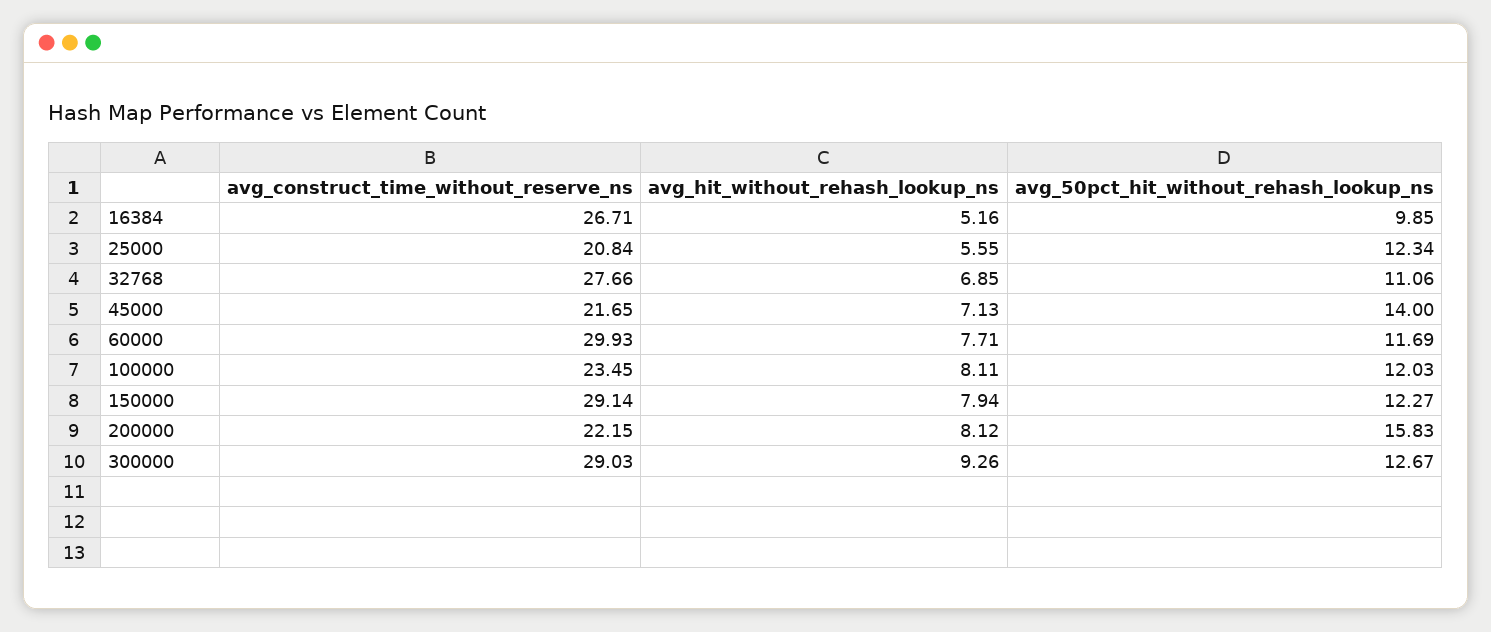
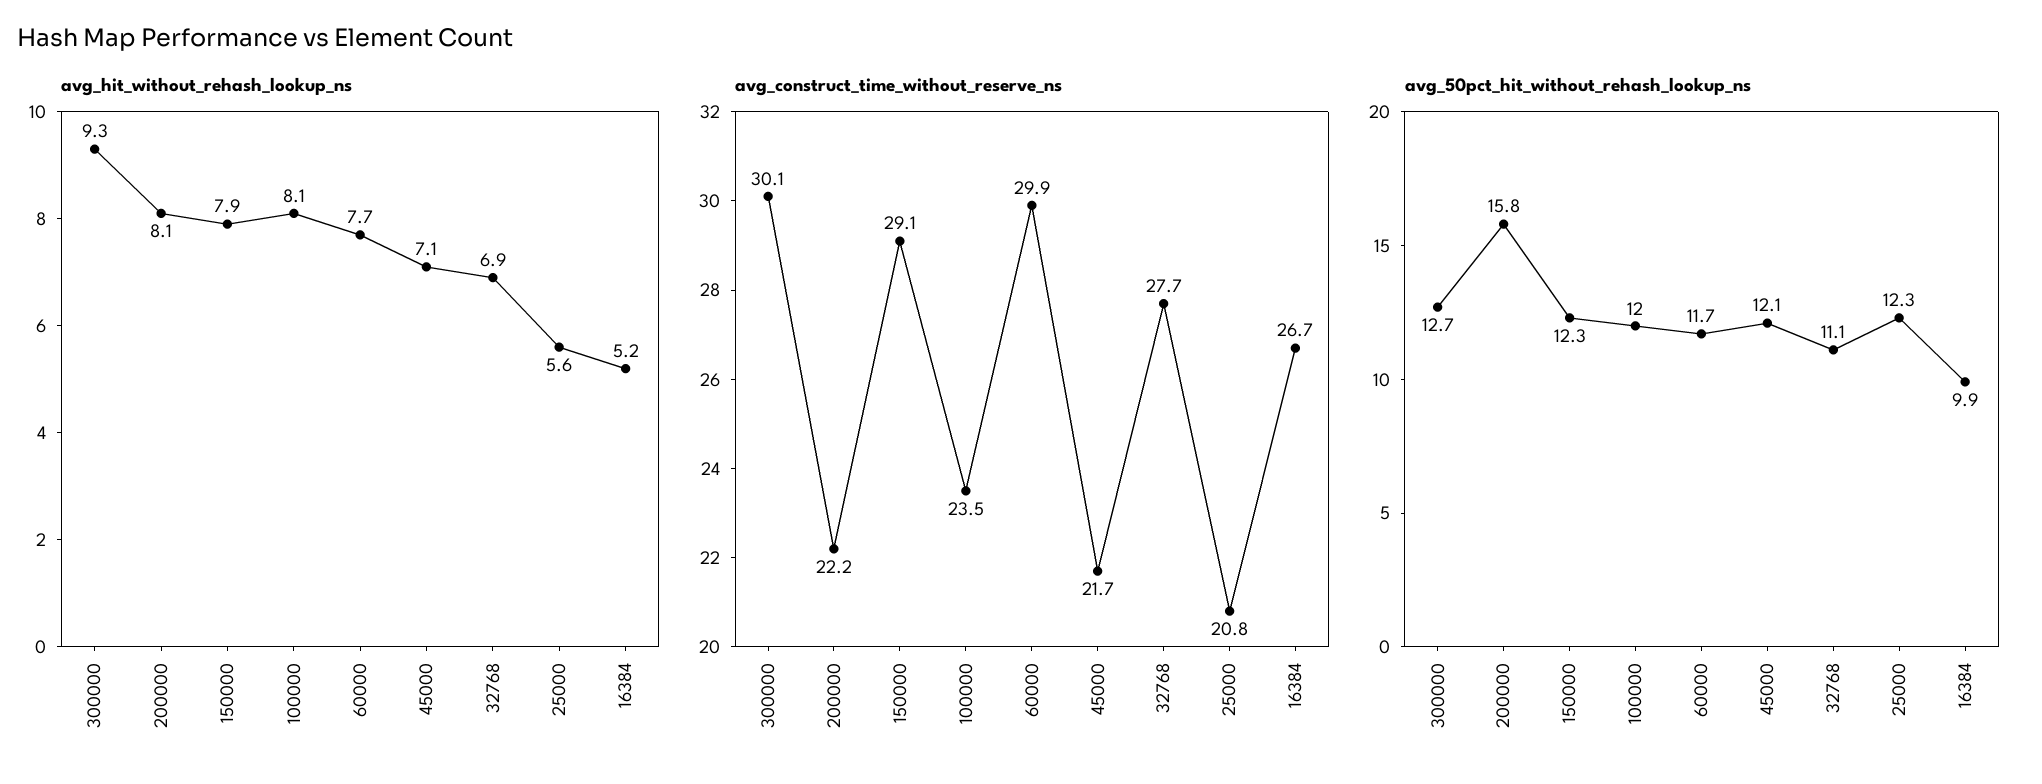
  {
    "avg_construct_time_without_reserve_ns": {
      "16384": 26.71,
      "25000": 20.84,
      "32768": 27.66,
      "45000": 21.65,
      "60000": 29.93,
      "100000": 23.45,
      "150000": 29.14,
      "200000": 22.15,
-     "300000": 29.03
+     "300000": 30.1
    },
    "avg_hit_without_rehash_lookup_ns": {
      "16384": 5.16,
      "25000": 5.55,
      "32768": 6.85,
      "45000": 7.13,
      "60000": 7.71,
      "100000": 8.11,
      "150000": 7.94,
      "200000": 8.12,
      "300000": 9.26
    },
    "avg_50pct_hit_without_rehash_lookup_ns": {
      "16384": 9.85,
      "25000": 12.34,
      "32768": 11.06,
-     "45000": 14,
+     "45000": 12.1,
      "60000": 11.69,
      "100000": 12.03,
      "150000": 12.27,
      "200000": 15.83,
      "300000": 12.67
    }
  }

